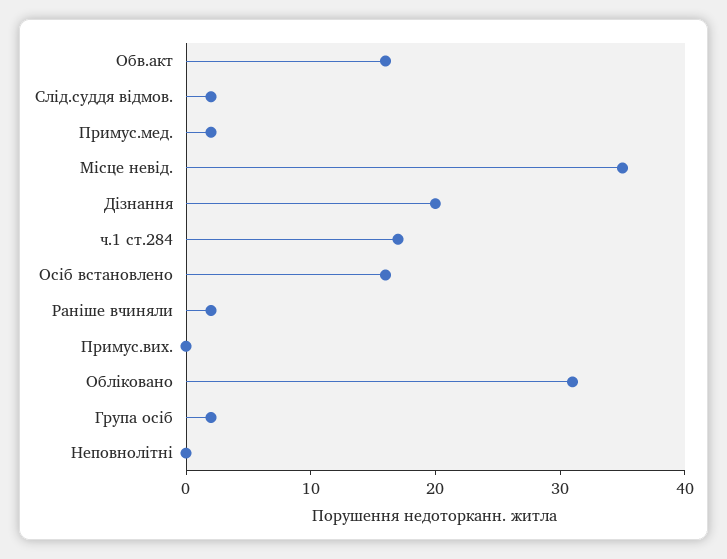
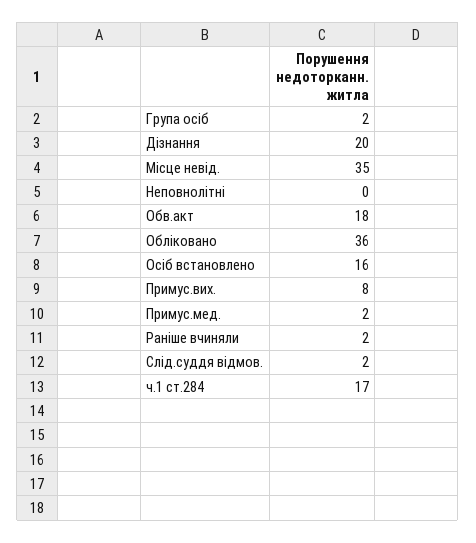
  {
-   "Обв.акт": 16,
+   "Обв.акт": 18,
    "Слід.суддя відмов.": 2,
    "Примус.мед.": 2,
    "Місце невід.": 35,
    "Дізнання": 20,
    "ч.1 ст.284": 17,
    "Осіб встановлено": 16,
    "Раніше вчиняли": 2,
-   "Примус.вих.": 0,
+   "Примус.вих.": 8,
-   "Обліковано": 31,
+   "Обліковано": 36,
    "Група осіб": 2,
    "Неповнолітні": 0
  }

